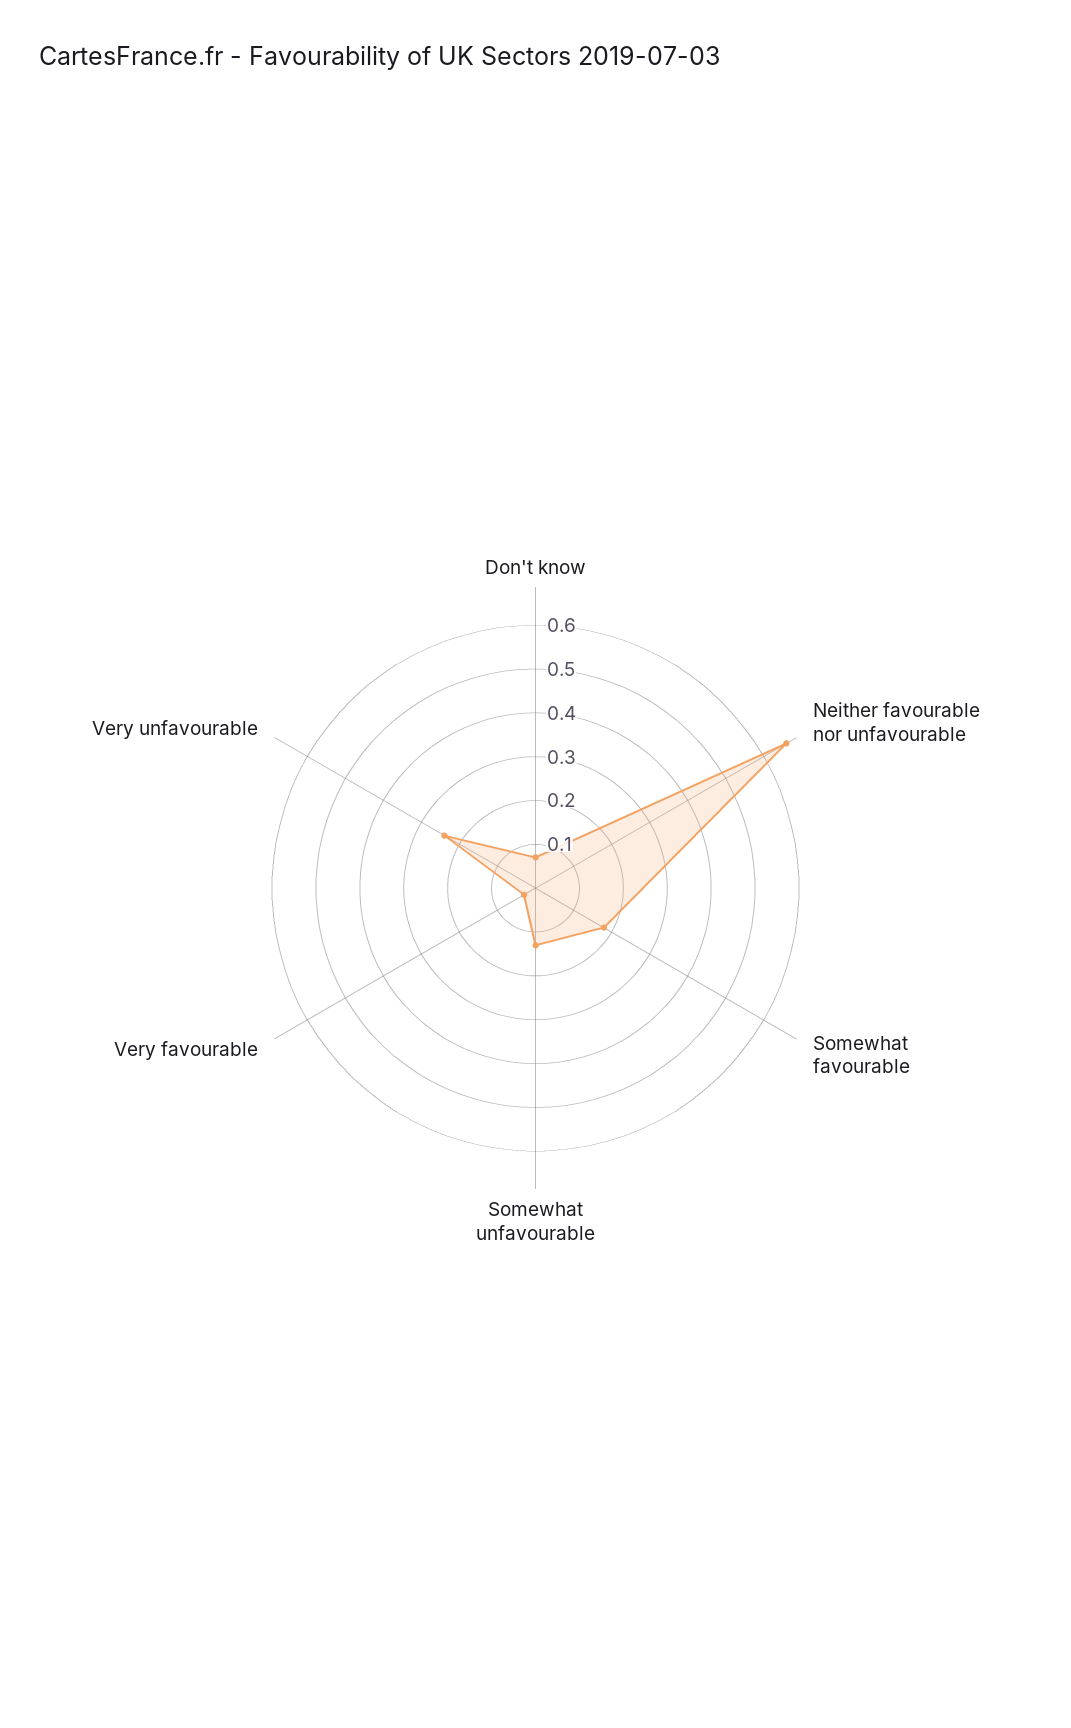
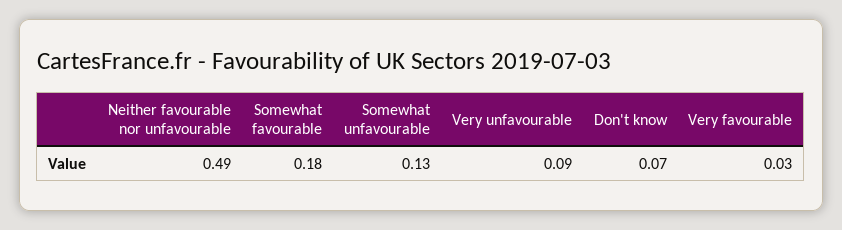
  {
    "Don't know": 0.07,
-   "Neither favourable nor unfavourable": 0.65,
+   "Neither favourable nor unfavourable": 0.49,
    "Somewhat favourable": 0.18,
    "Somewhat unfavourable": 0.13,
    "Very favourable": 0.03,
-   "Very unfavourable": 0.25
+   "Very unfavourable": 0.09
  }

